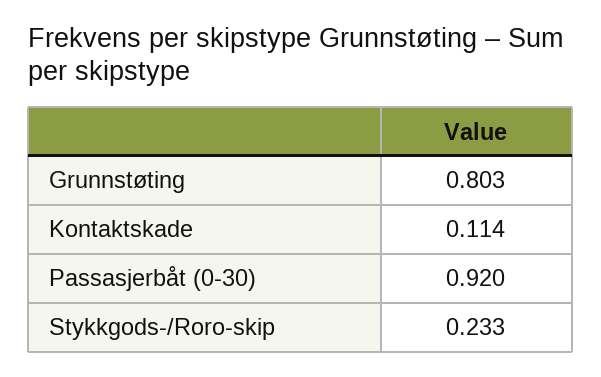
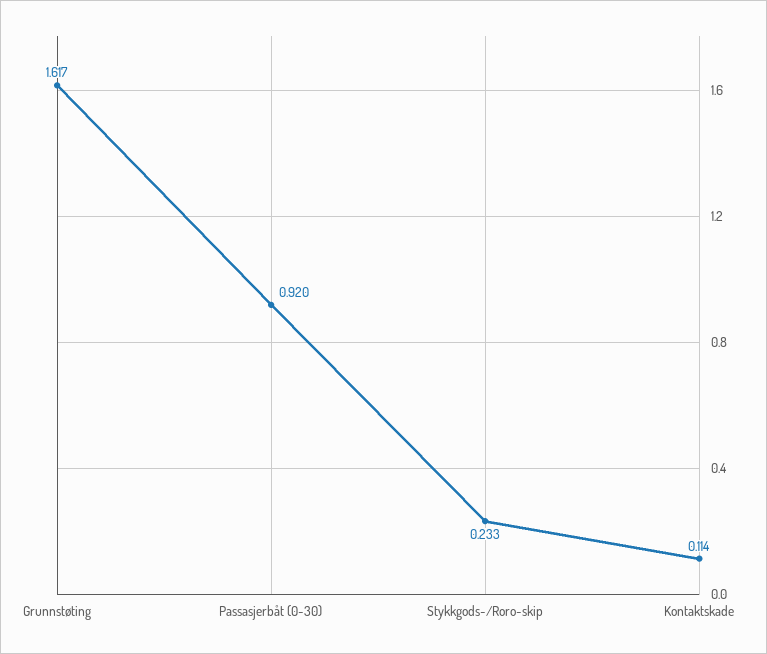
  {
-   "Grunnstøting": 0.803,
+   "Grunnstøting": 1.617,
    "Kontaktskade": 0.114,
    "Passasjerbåt (0-30)": 0.92,
    "Stykkgods-/Roro-skip": 0.233
  }

